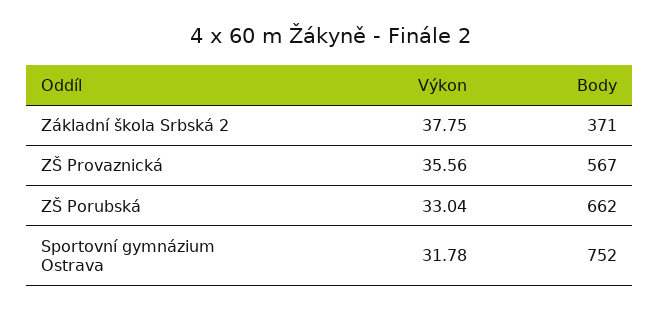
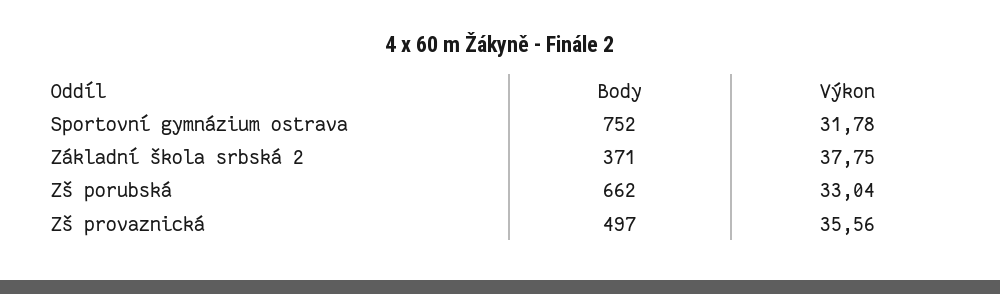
  {
    "Výkon": {
      "Základní škola Srbská 2": 37.75,
      "ZŠ Provaznická": 35.56,
      "ZŠ Porubská": 33.04,
      "Sportovní gymnázium Ostrava": 31.78
    },
    "Body": {
      "Základní škola Srbská 2": 371,
-     "ZŠ Provaznická": 567,
+     "ZŠ Provaznická": 497,
      "ZŠ Porubská": 662,
      "Sportovní gymnázium Ostrava": 752
    }
  }

